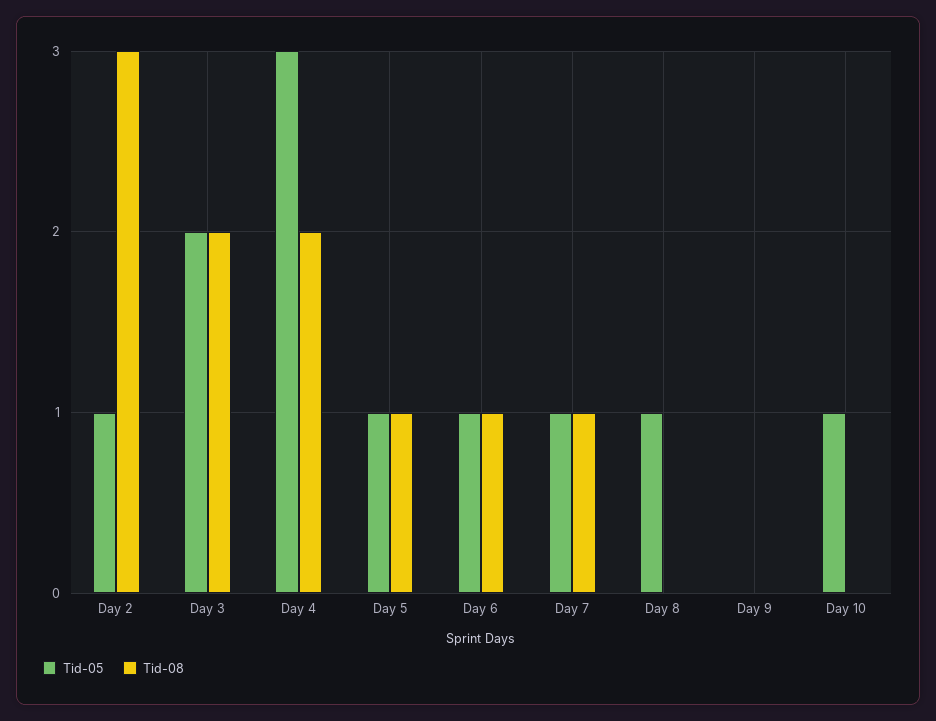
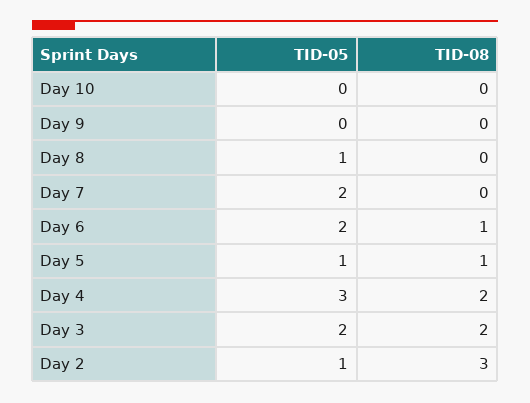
  {
    "Tid-05": {
      "Day 2": 1,
      "Day 3": 2,
      "Day 4": 3,
      "Day 5": 1,
-     "Day 6": 1,
+     "Day 6": 2,
-     "Day 7": 1,
+     "Day 7": 2,
      "Day 8": 1,
      "Day 9": 0,
-     "Day 10": 1
+     "Day 10": 0
    },
    "Tid-08": {
      "Day 2": 3,
      "Day 3": 2,
      "Day 4": 2,
      "Day 5": 1,
      "Day 6": 1,
-     "Day 7": 1,
+     "Day 7": 0,
      "Day 8": 0,
      "Day 9": 0,
      "Day 10": 0
    }
  }

